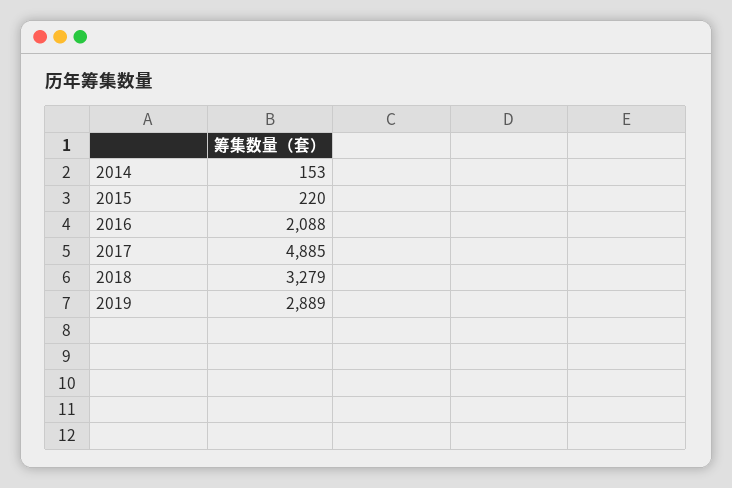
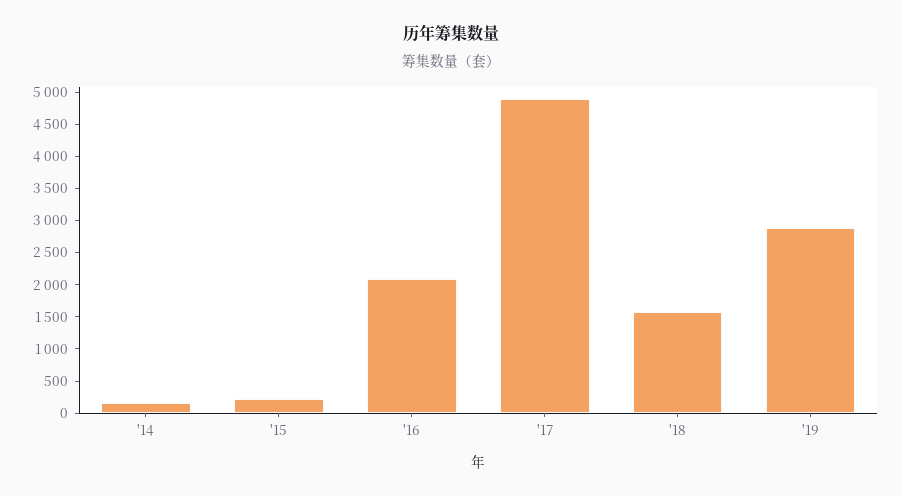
  {
    "2014": 153,
    "2015": 220,
    "2016": 2088,
    "2017": 4885,
-   "2018": 3279,
+   "2018": 1500,
    "2019": 2889
  }

